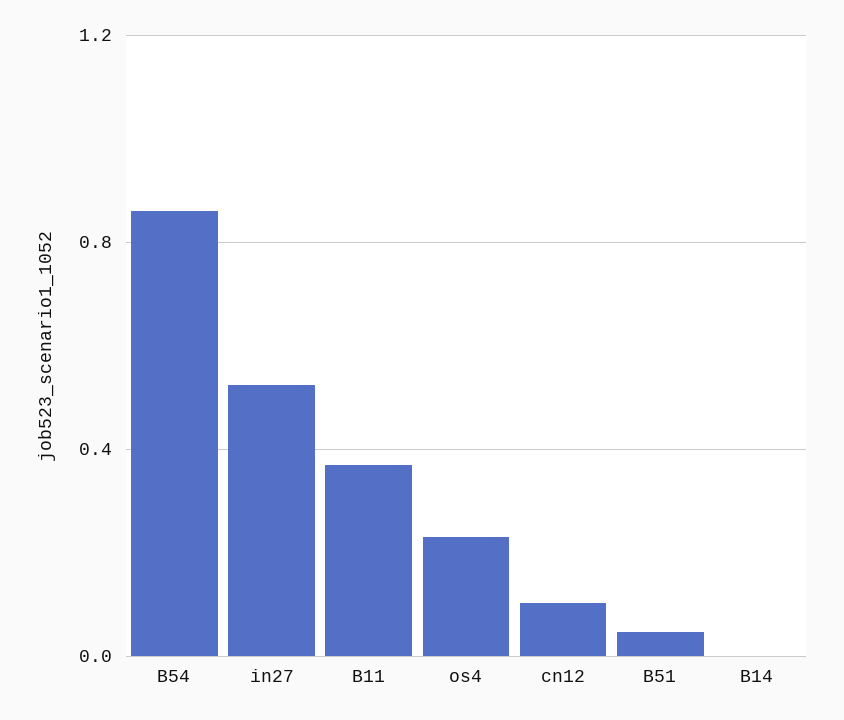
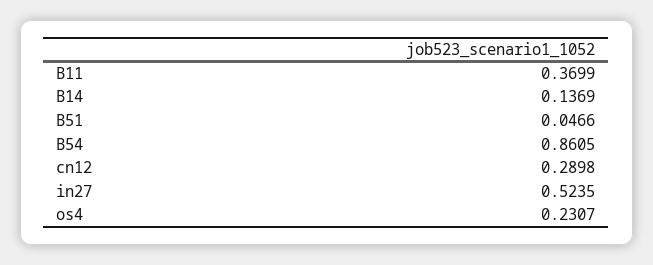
  {
    "B54": 0.8605,
    "in27": 0.5235,
    "B11": 0.3699,
    "os4": 0.2307,
-   "cn12": 0.1,
+   "cn12": 0.2898,
    "B51": 0.0466,
-   "B14": 0
+   "B14": 0.1369
  }

